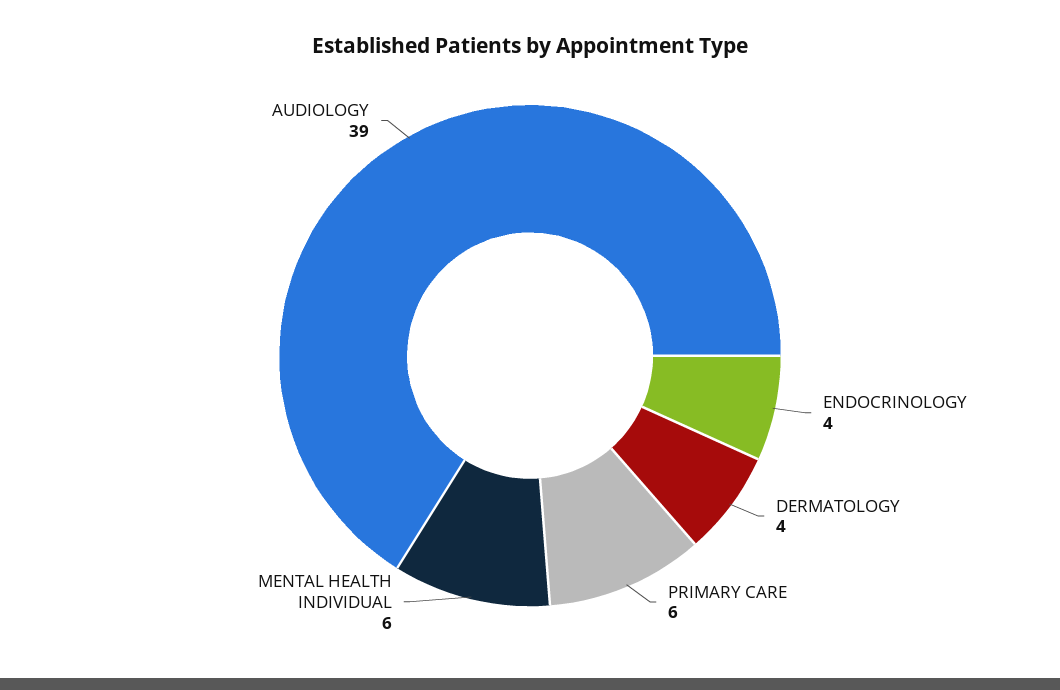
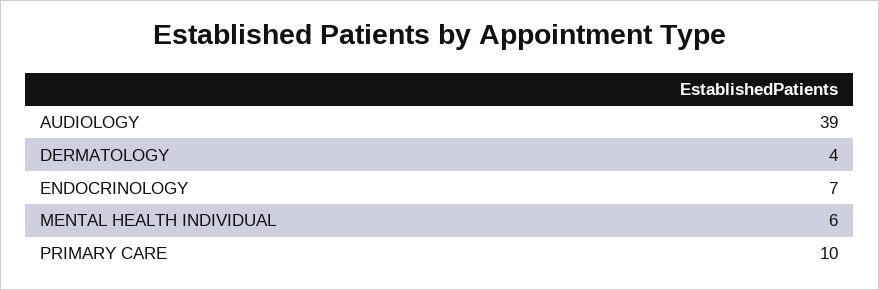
  {
-   "ENDOCRINOLOGY": 4,
+   "ENDOCRINOLOGY": 7,
    "DERMATOLOGY": 4,
-   "PRIMARY CARE": 6,
+   "PRIMARY CARE": 10,
    "MENTAL HEALTH INDIVIDUAL": 6,
    "AUDIOLOGY": 39
  }

